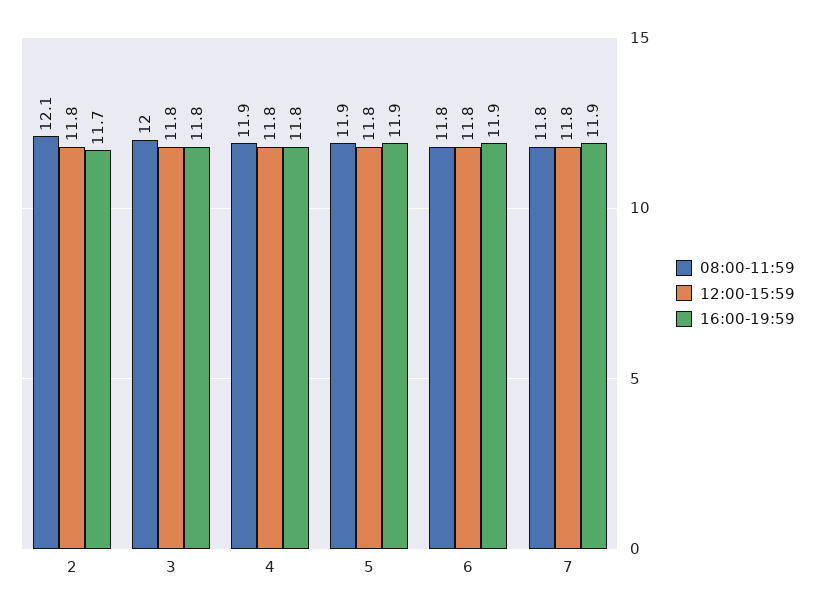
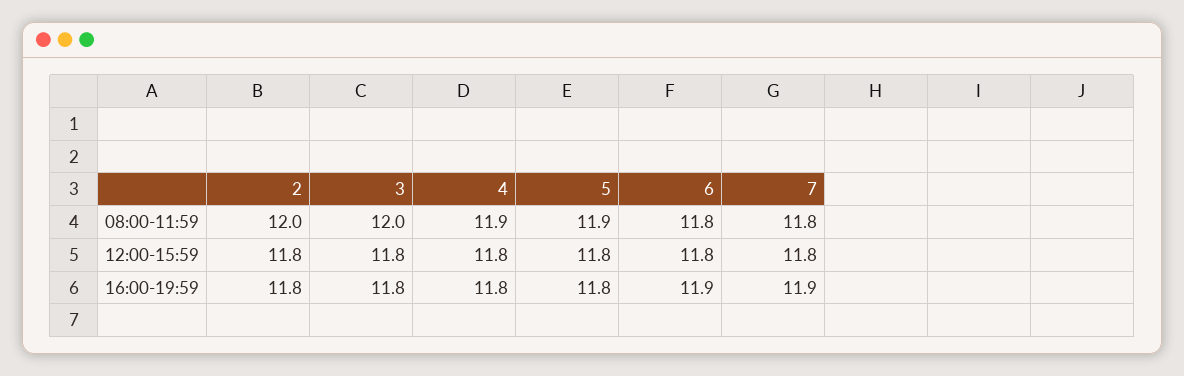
  {
    "08:00-11:59": {
-     "2": 12.1,
+     "2": 12,
      "3": 12,
      "4": 11.9,
      "5": 11.9,
      "6": 11.8,
      "7": 11.8
    },
    "12:00-15:59": {
      "2": 11.8,
      "3": 11.8,
      "4": 11.8,
      "5": 11.8,
      "6": 11.8,
      "7": 11.8
    },
    "16:00-19:59": {
-     "2": 11.7,
+     "2": 11.8,
      "3": 11.8,
      "4": 11.8,
-     "5": 11.9,
+     "5": 11.8,
      "6": 11.9,
      "7": 11.9
    }
  }

